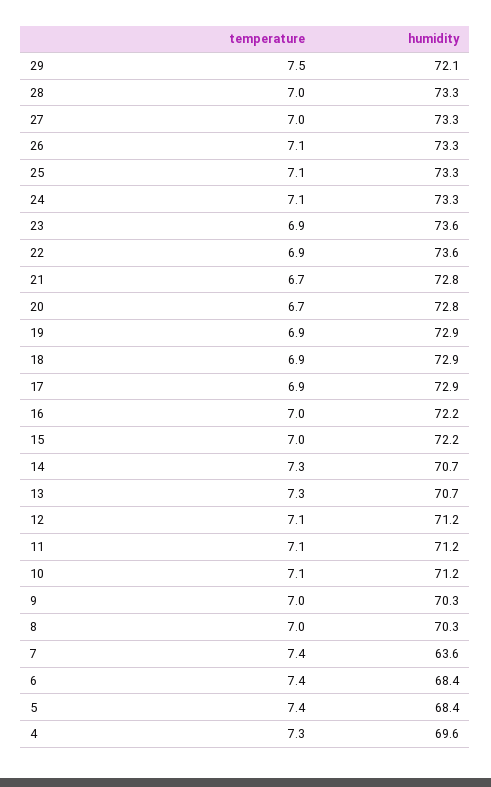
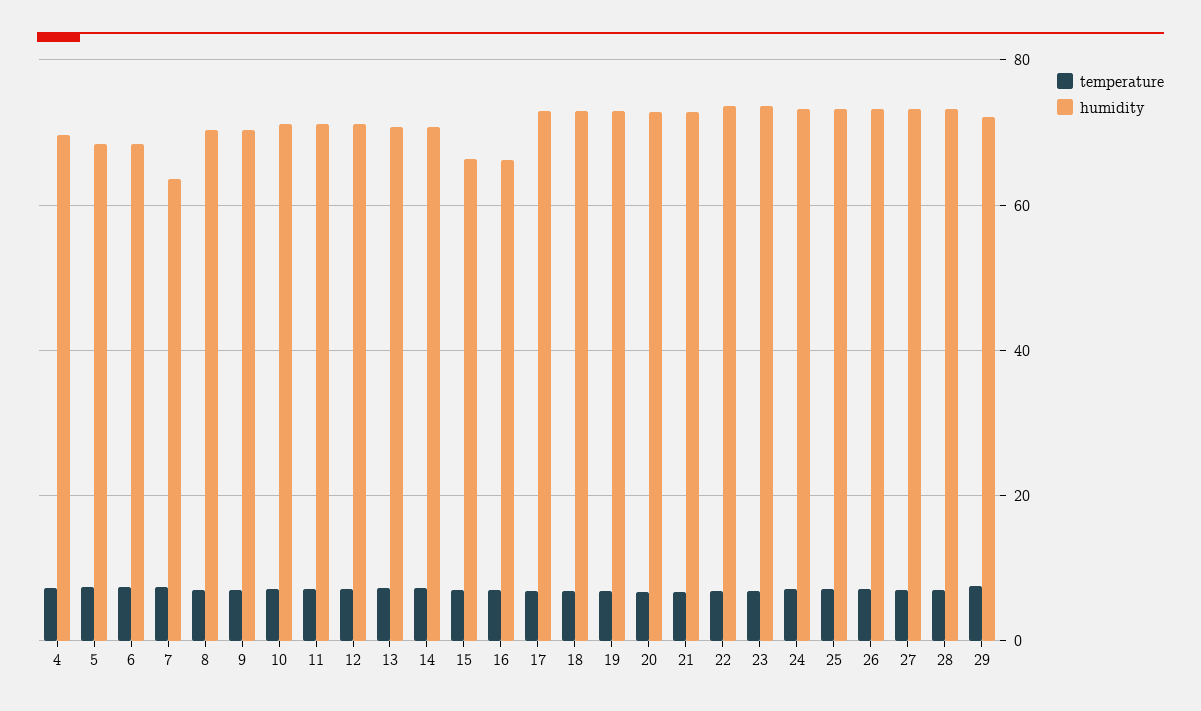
  {
    "temperature": {
      "29": 7.5,
      "28": 7,
      "27": 7,
      "26": 7.1,
      "25": 7.1,
      "24": 7.1,
      "23": 6.9,
      "22": 6.9,
      "21": 6.7,
      "20": 6.7,
      "19": 6.9,
      "18": 6.9,
      "17": 6.9,
      "16": 7,
      "15": 7,
      "14": 7.3,
      "13": 7.3,
      "12": 7.1,
      "11": 7.1,
      "10": 7.1,
      "9": 7,
      "8": 7,
      "7": 7.4,
      "6": 7.4,
      "5": 7.4,
      "4": 7.3
    },
    "humidity": {
      "29": 72.1,
      "28": 73.3,
      "27": 73.3,
      "26": 73.3,
      "25": 73.3,
      "24": 73.3,
      "23": 73.6,
      "22": 73.6,
      "21": 72.8,
      "20": 72.8,
      "19": 72.9,
      "18": 72.9,
      "17": 72.9,
-     "16": 72.2,
+     "16": 66,
-     "15": 72.2,
+     "15": 66,
      "14": 70.7,
      "13": 70.7,
      "12": 71.2,
      "11": 71.2,
      "10": 71.2,
      "9": 70.3,
      "8": 70.3,
      "7": 63.6,
      "6": 68.4,
      "5": 68.4,
      "4": 69.6
    }
  }

